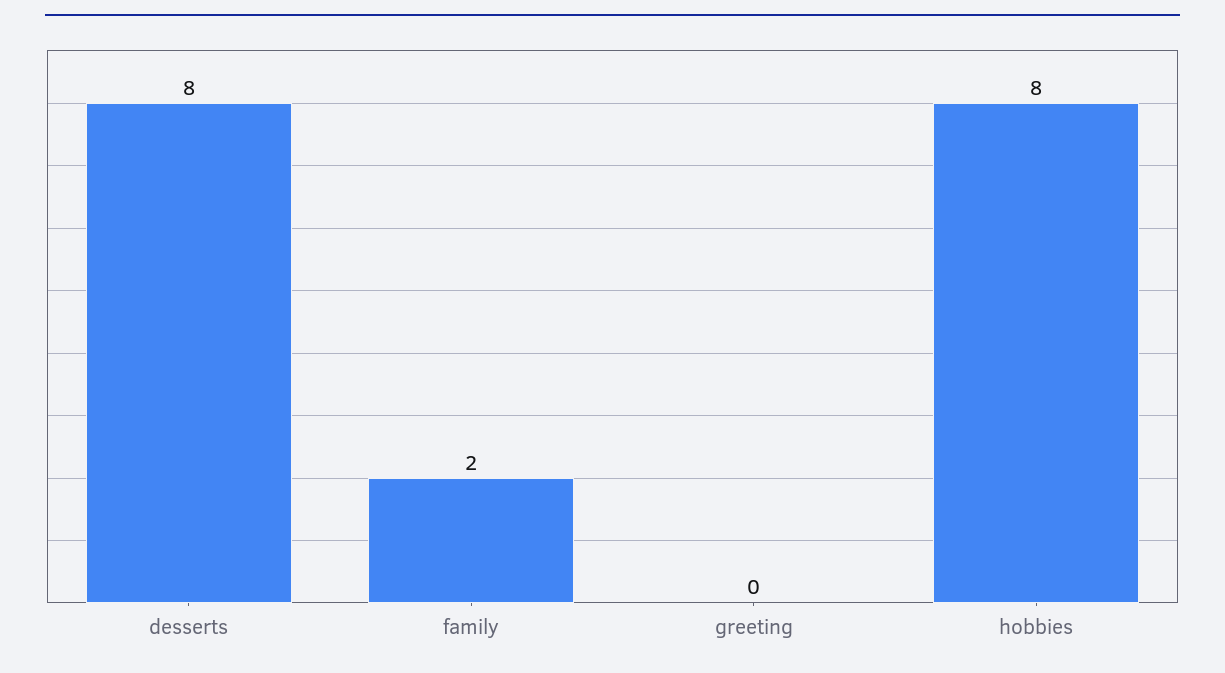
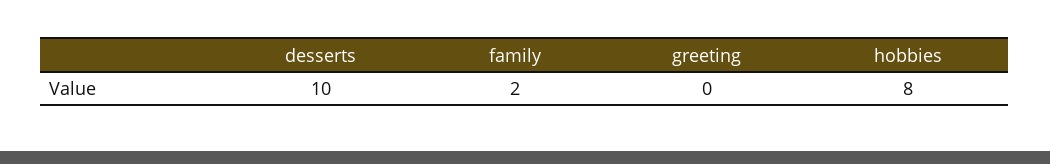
  {
-   "desserts": 8,
+   "desserts": 10,
    "family": 2,
    "greeting": 0,
    "hobbies": 8
  }

